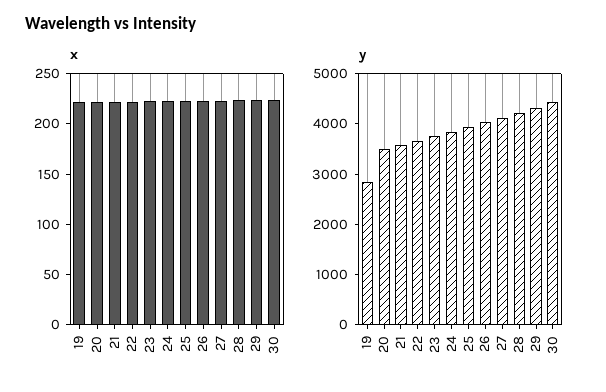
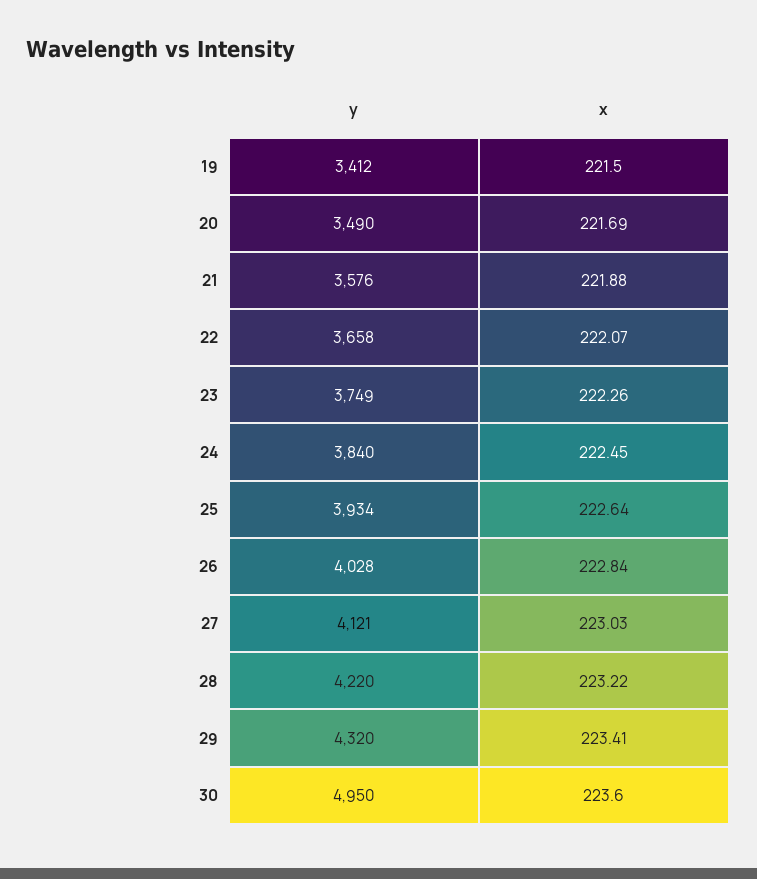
  {
    "x": {
      "19": 221.5,
      "20": 221.69,
      "21": 221.88,
      "22": 222.07,
      "23": 222.26,
      "24": 222.45,
      "25": 222.64,
      "26": 222.84,
      "27": 223.03,
      "28": 223.22,
      "29": 223.41,
      "30": 223.6
    },
    "y": {
-     "19": 2800,
+     "19": 3412,
      "20": 3490,
      "21": 3576,
      "22": 3658,
      "23": 3749,
      "24": 3840,
      "25": 3934,
      "26": 4028,
      "27": 4121,
      "28": 4220,
      "29": 4320,
-     "30": 4400
+     "30": 4950
    }
  }

